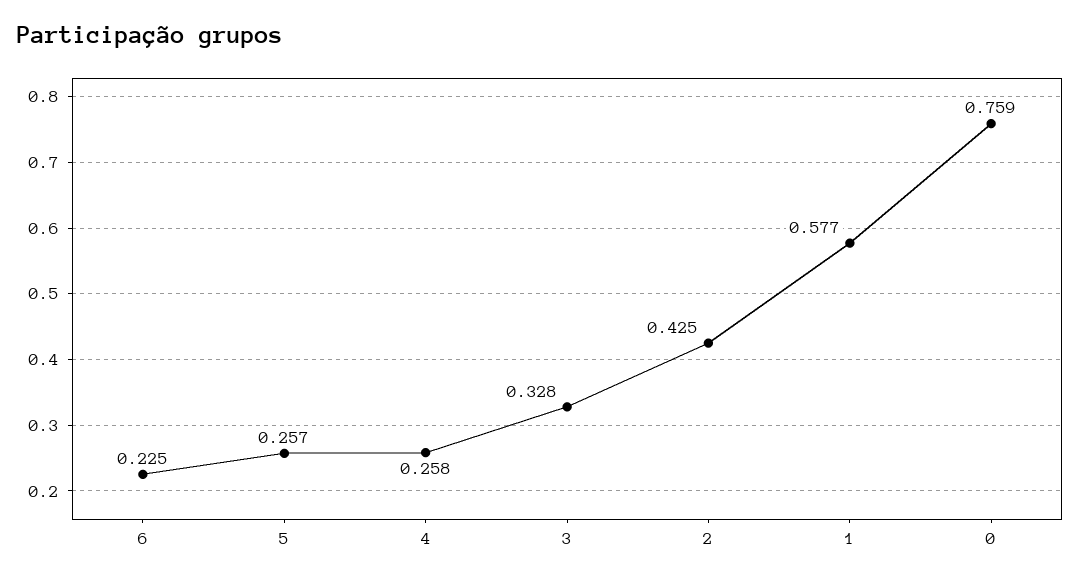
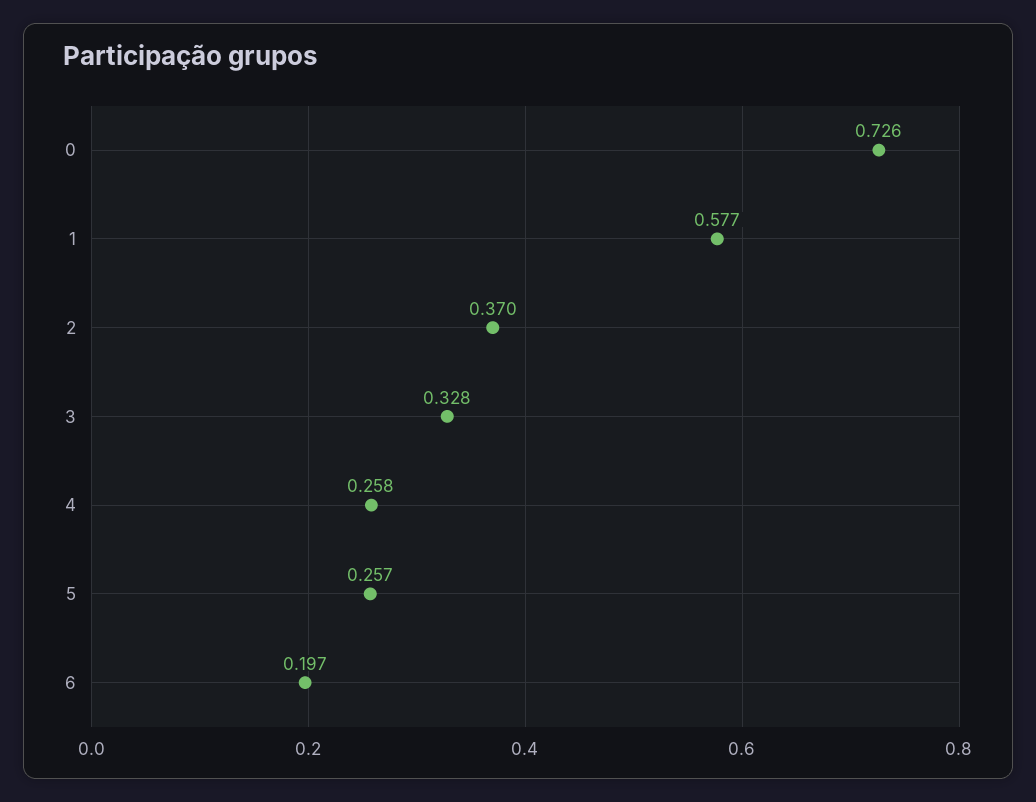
  {
-   "6": 0.225,
+   "6": 0.197,
    "5": 0.257,
    "4": 0.258,
    "3": 0.328,
-   "2": 0.425,
+   "2": 0.37,
    "1": 0.577,
-   "0": 0.759
+   "0": 0.726
  }

